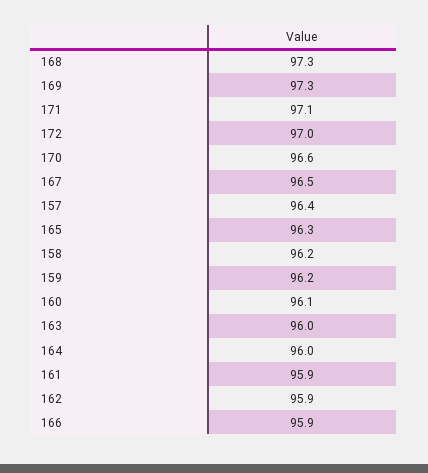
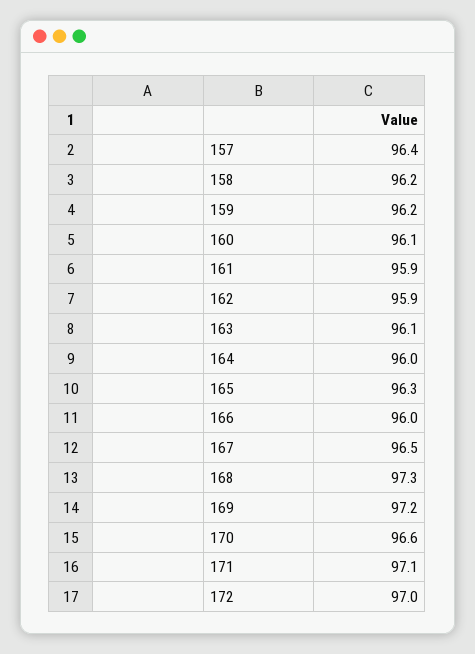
  {
    "168": 97.3,
-   "169": 97.3,
+   "169": 97.2,
    "171": 97.1,
    "172": 97,
    "170": 96.6,
    "167": 96.5,
    "157": 96.4,
    "165": 96.3,
    "158": 96.2,
    "159": 96.2,
    "160": 96.1,
-   "163": 96,
+   "163": 96.1,
    "164": 96,
    "161": 95.9,
    "162": 95.9,
-   "166": 95.9
+   "166": 96
  }

